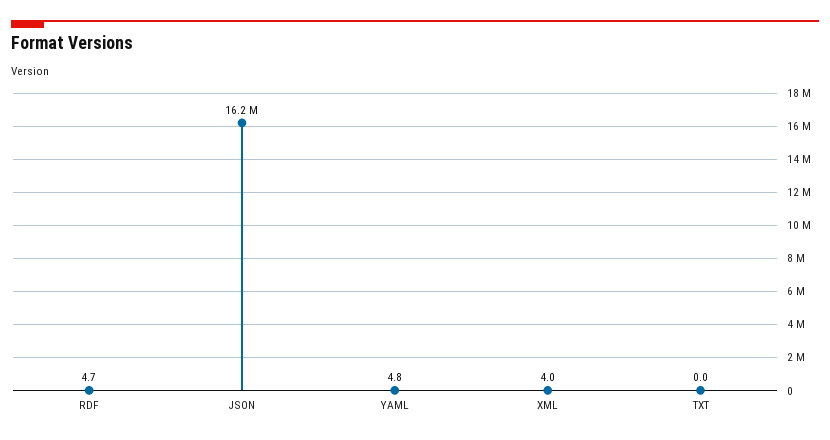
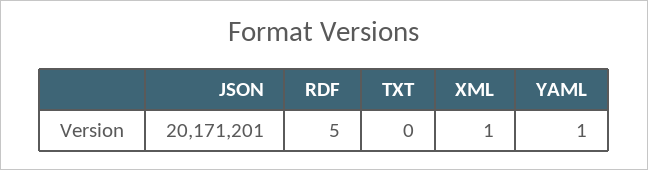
  {
    "RDF": 4.7,
-   "JSON": 16200000,
+   "JSON": 20171201,
-   "YAML": 4.8,
+   "YAML": 1,
-   "XML": 4,
+   "XML": 1,
    "TXT": 0
  }

